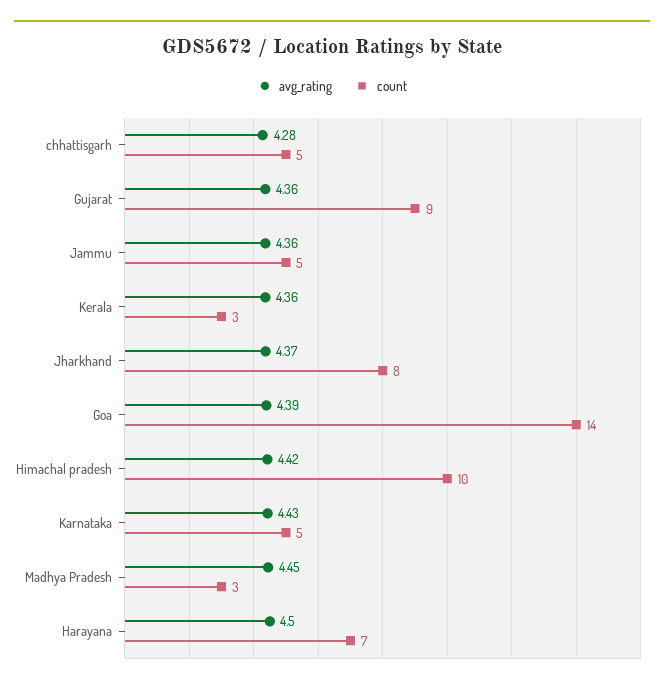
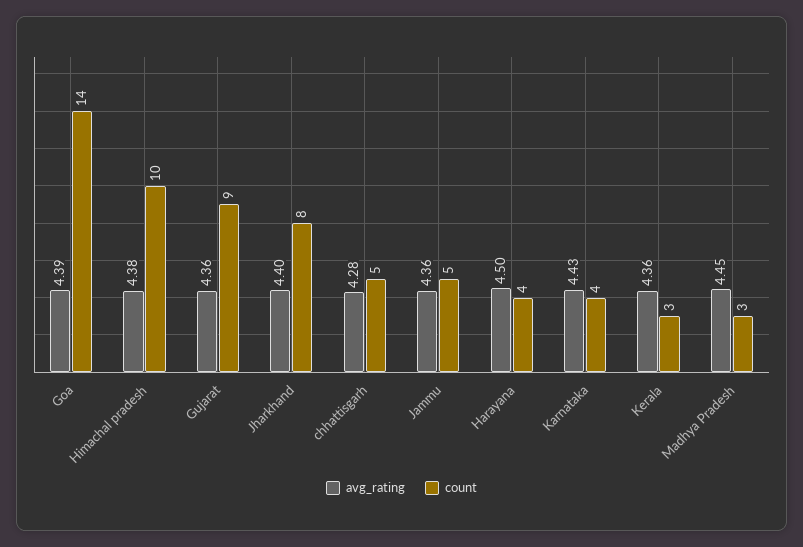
  {
    "avg_rating": {
      "chhattisgarh": 4.28,
      "Gujarat": 4.36,
      "Jammu": 4.36,
      "Kerala": 4.36,
-     "Jharkhand": 4.37,
+     "Jharkhand": 4.4,
      "Goa": 4.39,
-     "Himachal pradesh": 4.42,
+     "Himachal pradesh": 4.38,
      "Karnataka": 4.43,
      "Madhya Pradesh": 4.45,
      "Harayana": 4.5
    },
    "count": {
      "chhattisgarh": 5,
      "Gujarat": 9,
      "Jammu": 5,
      "Kerala": 3,
      "Jharkhand": 8,
      "Goa": 14,
      "Himachal pradesh": 10,
-     "Karnataka": 5,
+     "Karnataka": 4,
      "Madhya Pradesh": 3,
-     "Harayana": 7
+     "Harayana": 4
    }
  }

